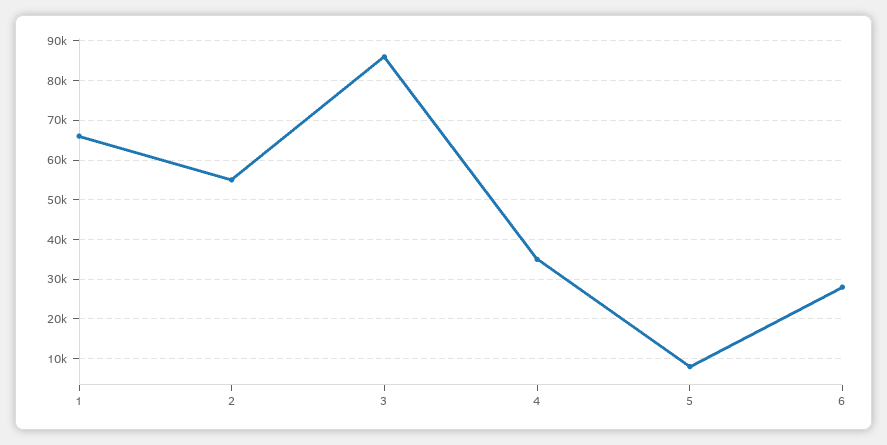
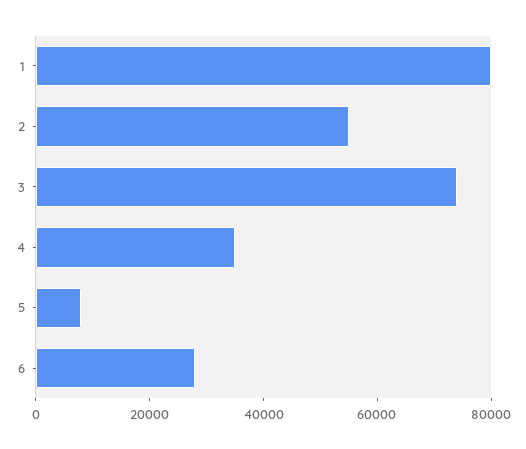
  {
-   "1": 66000,
+   "1": 80000,
    "2": 56000,
-   "3": 86000,
+   "3": 75000,
    "4": 36000,
    "5": 8000,
    "6": 28000
  }

